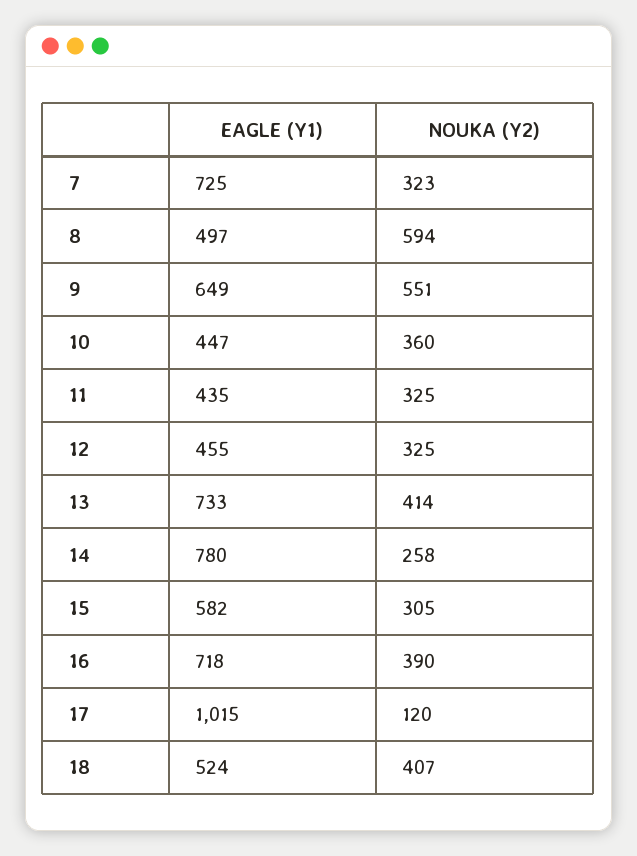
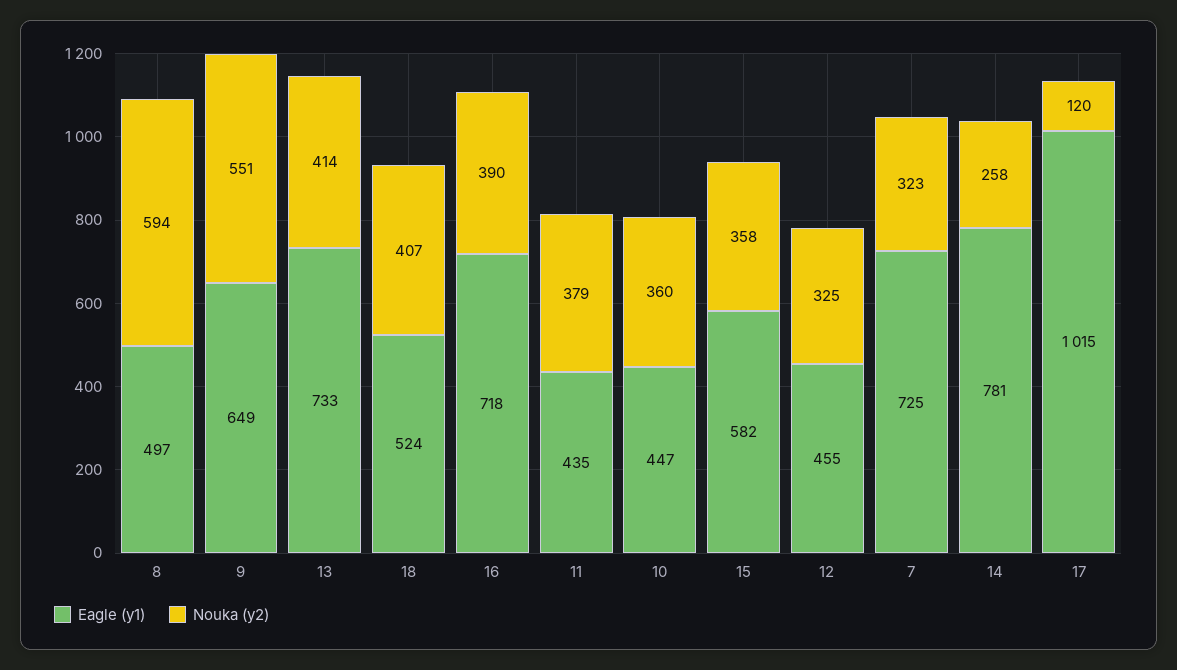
  {
    "EAGLE (Y1)": {
      "7": 725,
      "8": 497,
      "9": 649,
      "10": 447,
      "11": 435,
      "12": 455,
      "13": 733,
-     "14": 780,
+     "14": 781,
      "15": 582,
      "16": 718,
      "17": 1015,
      "18": 524
    },
    "NOUKA (Y2)": {
      "7": 323,
      "8": 594,
      "9": 551,
      "10": 360,
-     "11": 325,
+     "11": 379,
      "12": 325,
      "13": 414,
      "14": 258,
-     "15": 305,
+     "15": 358,
      "16": 390,
      "17": 120,
      "18": 407
    }
  }

